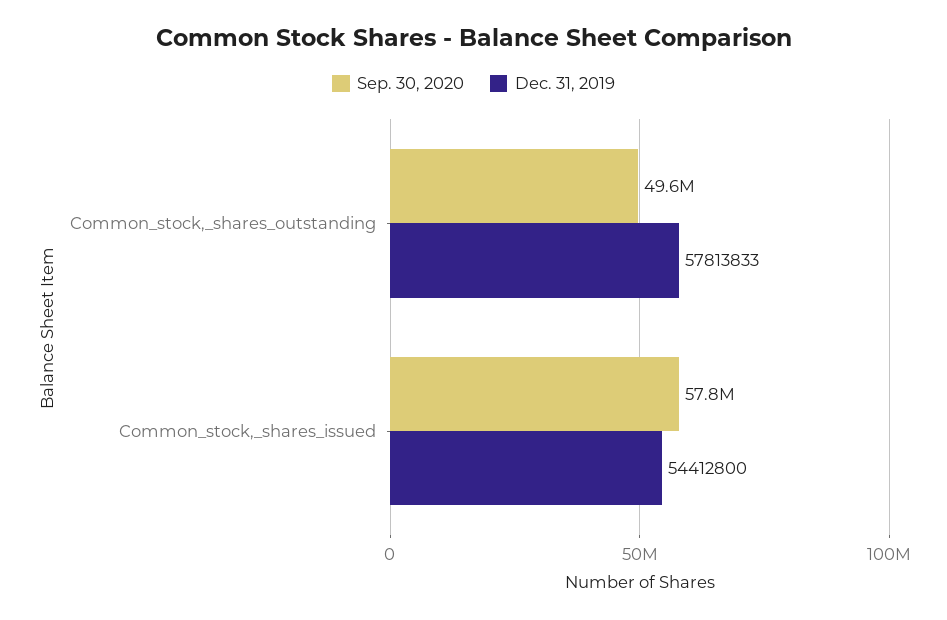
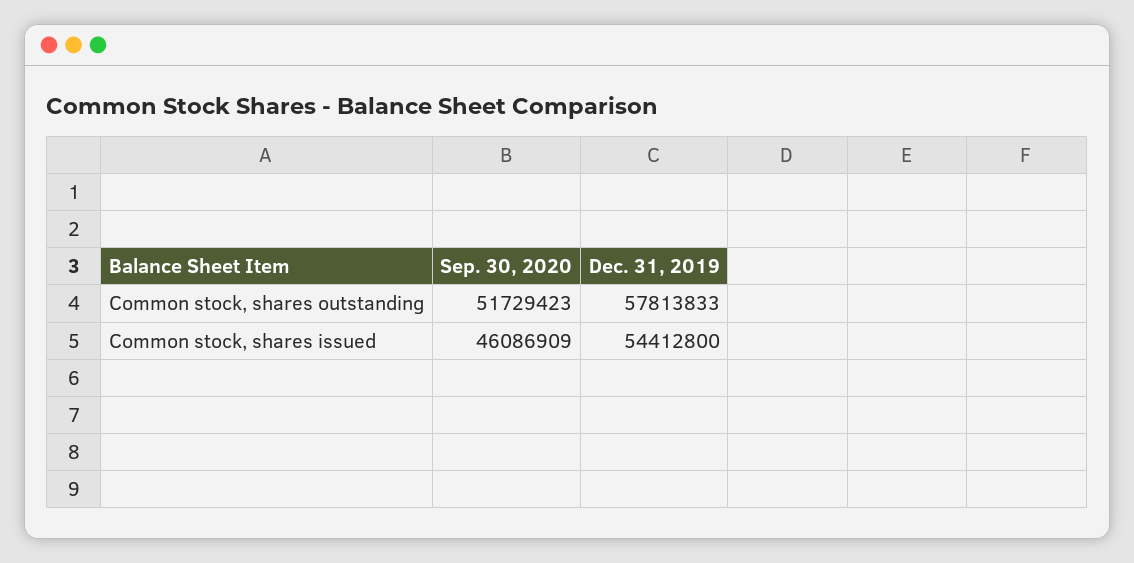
  {
    "Sep. 30, 2020": {
-     "Common_stock,_shares_outstanding": 49600000,
+     "Common_stock,_shares_outstanding": 51729423,
-     "Common_stock,_shares_issued": 57800000
+     "Common_stock,_shares_issued": 46086909
    },
    "Dec. 31, 2019": {
      "Common_stock,_shares_outstanding": 57813833,
      "Common_stock,_shares_issued": 54412800
    }
  }

